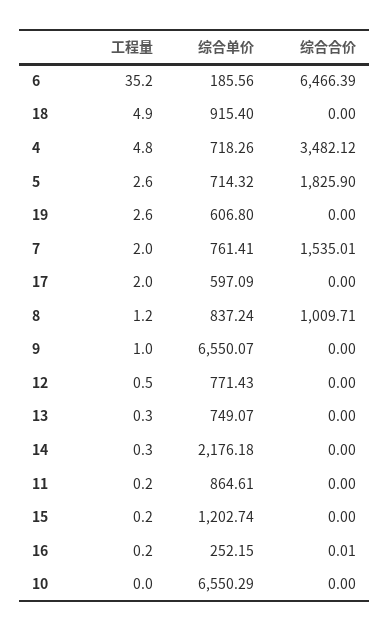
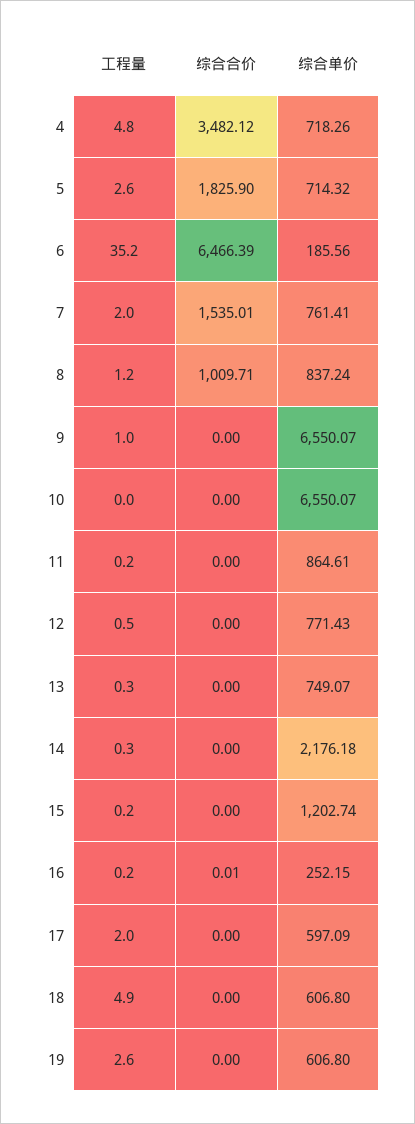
  {
    "工程量": {
      "6": 35.2,
      "18": 4.9,
      "4": 4.8,
      "5": 2.6,
      "19": 2.6,
      "7": 2,
      "17": 2,
      "8": 1.2,
      "9": 1,
      "12": 0.5,
      "13": 0.3,
      "14": 0.3,
      "11": 0.2,
      "15": 0.2,
      "16": 0.2,
      "10": 0
    },
    "综合单价": {
      "6": 185.56,
-     "18": 915.4,
+     "18": 606.8,
      "4": 718.26,
      "5": 714.32,
      "19": 606.8,
      "7": 761.41,
      "17": 597.09,
      "8": 837.24,
      "9": 6550.07,
      "12": 771.43,
      "13": 749.07,
      "14": 2176.18,
      "11": 864.61,
      "15": 1202.74,
      "16": 252.15,
-     "10": 6550.29
+     "10": 6550.07
    },
    "综合合价": {
      "6": 6466.39,
      "18": 0,
      "4": 3482.12,
      "5": 1825.9,
      "19": 0,
      "7": 1535.01,
      "17": 0,
      "8": 1009.71,
      "9": 0,
      "12": 0,
      "13": 0,
      "14": 0,
      "11": 0,
      "15": 0,
      "16": 0.01,
      "10": 0
    }
  }

